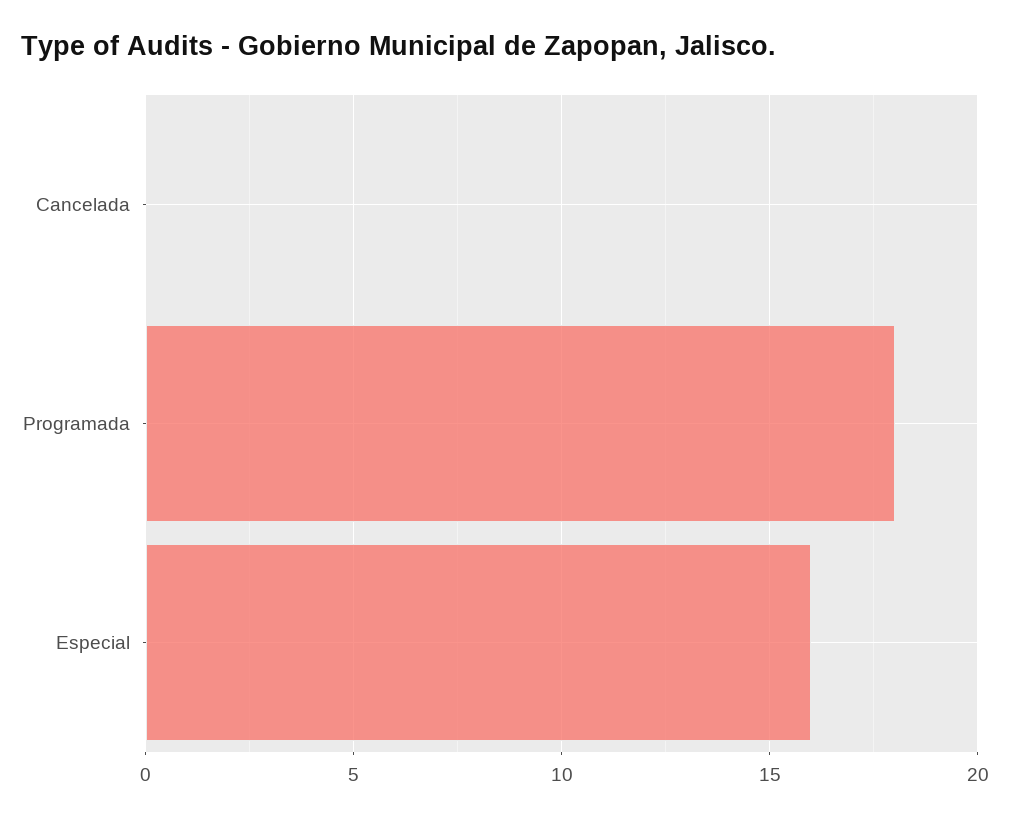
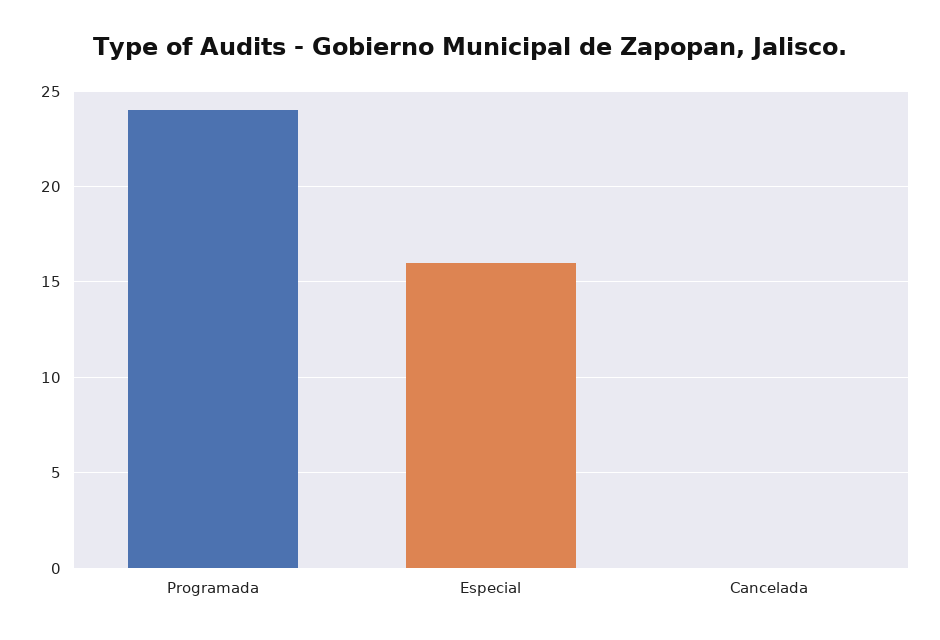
  {
    "Cancelada": 0,
-   "Programada": 18,
+   "Programada": 24,
    "Especial": 16
  }

